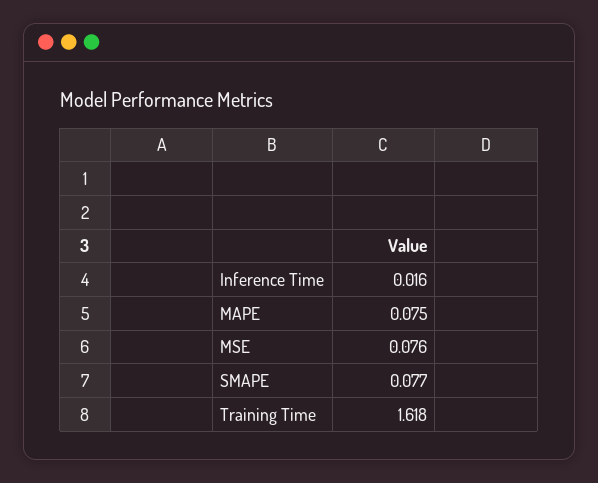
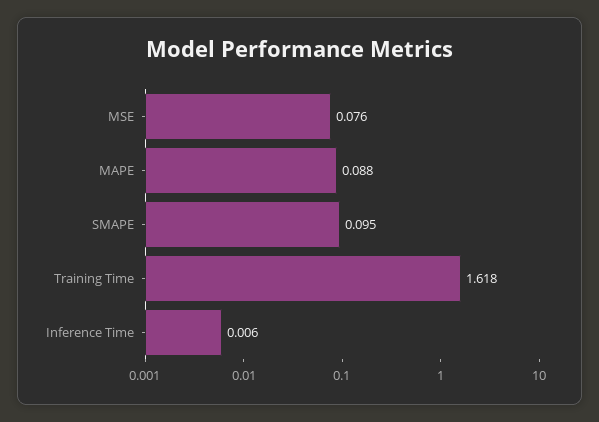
  {
-   "Inference Time": 0.016,
+   "Inference Time": 0.006,
-   "MAPE": 0.075,
+   "MAPE": 0.088,
    "MSE": 0.076,
-   "SMAPE": 0.077,
+   "SMAPE": 0.095,
    "Training Time": 1.618
  }

